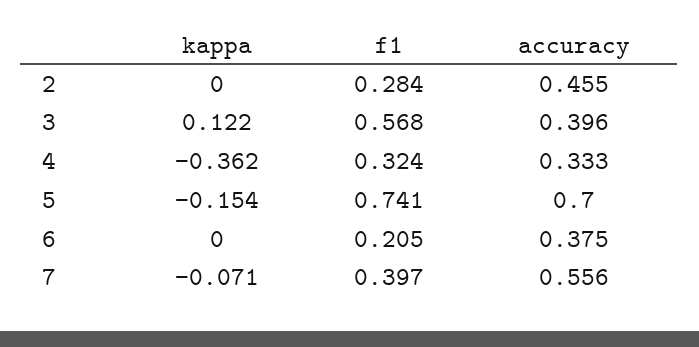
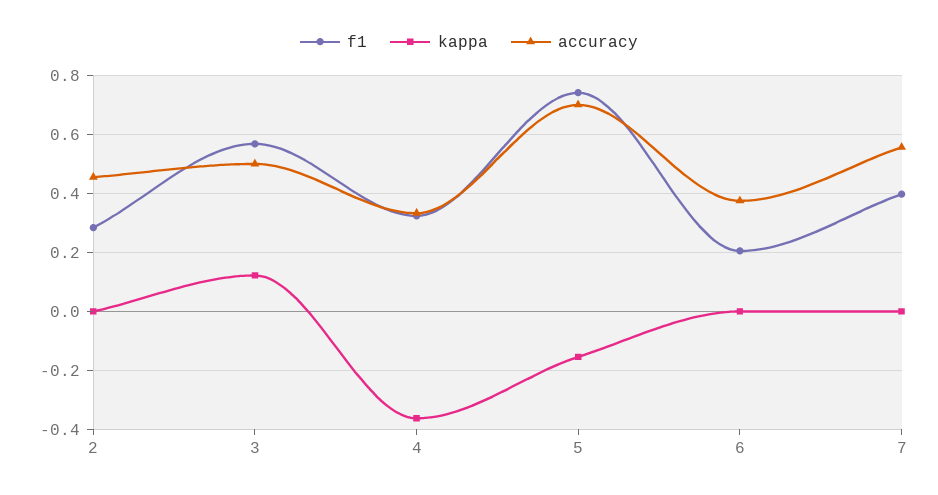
  {
    "kappa": {
      "2": 0,
      "3": 0.122,
      "4": -0.362,
      "5": -0.154,
      "6": 0,
-     "7": -0.071
+     "7": 0
    },
    "f1": {
      "2": 0.284,
      "3": 0.568,
      "4": 0.324,
      "5": 0.741,
      "6": 0.205,
      "7": 0.397
    },
    "accuracy": {
      "2": 0.455,
-     "3": 0.396,
+     "3": 0.5,
      "4": 0.333,
      "5": 0.7,
      "6": 0.375,
      "7": 0.556
    }
  }

